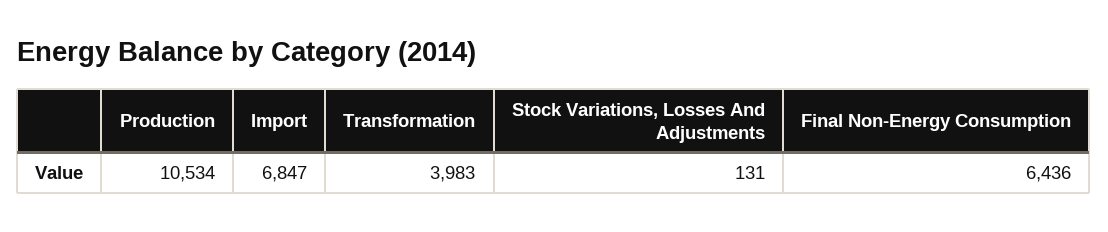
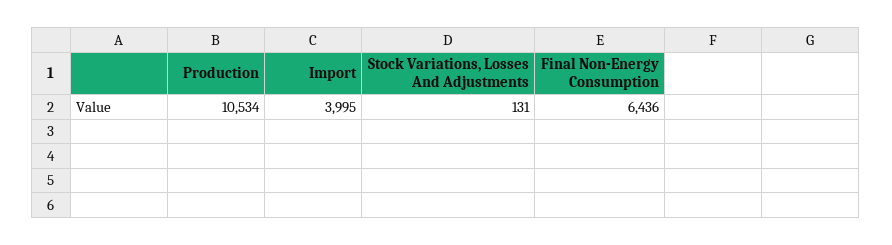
  {
    "Production": 10534,
-   "Import": 6847,
+   "Import": 3995,
-   "Transformation": 3983,
    "Stock Variations, Losses And Adjustments": 131,
    "Final Non-Energy Consumption": 6436
  }

